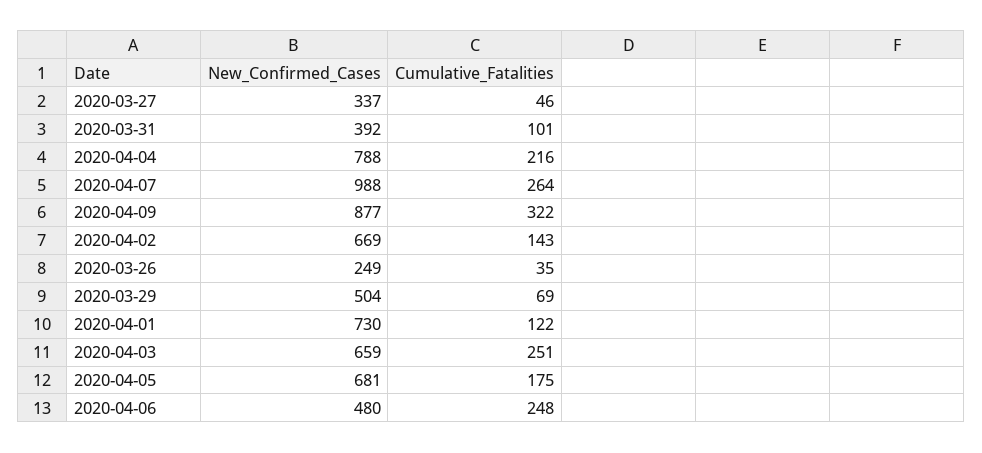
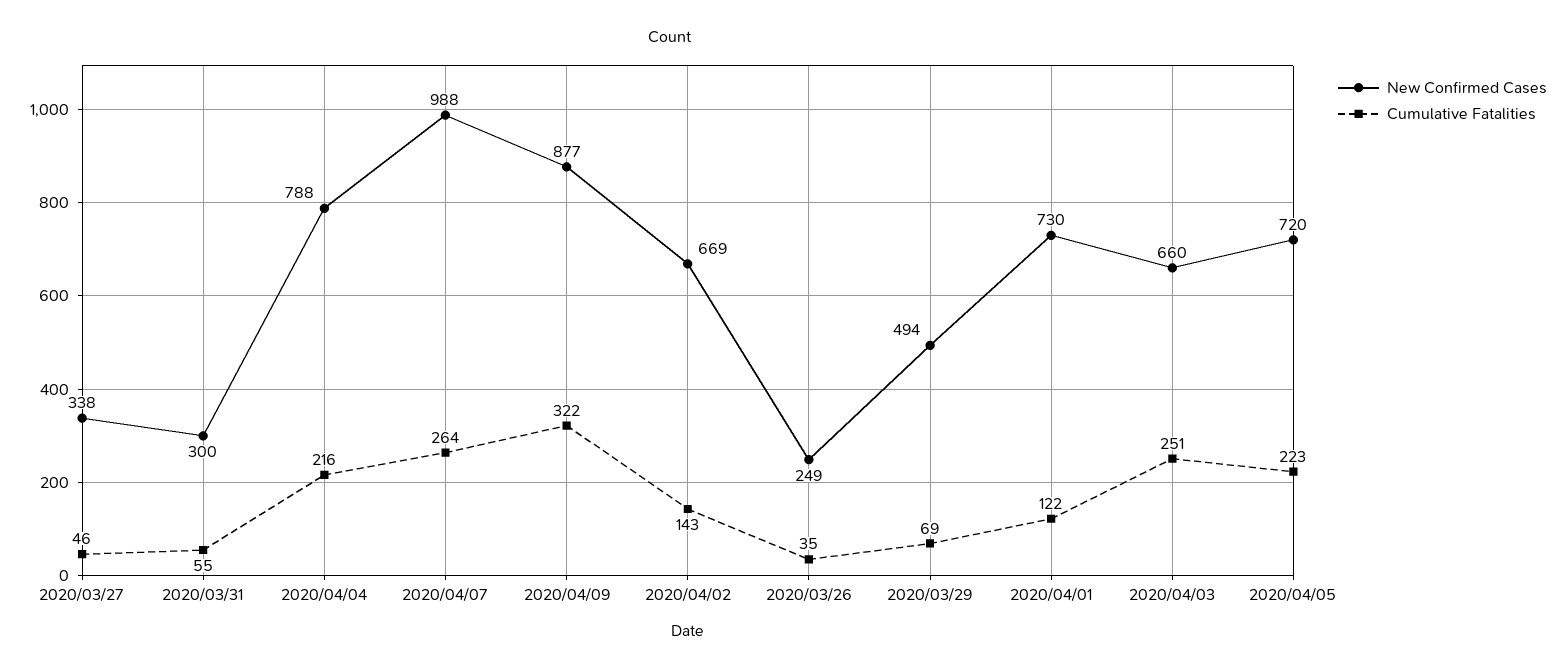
  {
    "New_Confirmed_Cases": {
-     "2020-03-27": 337,
+     "2020-03-27": 338,
-     "2020-03-31": 392,
+     "2020-03-31": 300,
      "2020-04-04": 788,
      "2020-04-07": 988,
      "2020-04-09": 877,
      "2020-04-02": 669,
      "2020-03-26": 249,
-     "2020-03-29": 504,
+     "2020-03-29": 494,
      "2020-04-01": 730,
-     "2020-04-03": 659,
+     "2020-04-03": 660,
-     "2020-04-05": 681,
+     "2020-04-05": 720
-     "2020-04-06": 480
    },
    "Cumulative_Fatalities": {
      "2020-03-27": 46,
-     "2020-03-31": 101,
+     "2020-03-31": 55,
      "2020-04-04": 216,
      "2020-04-07": 264,
      "2020-04-09": 322,
      "2020-04-02": 143,
      "2020-03-26": 35,
      "2020-03-29": 69,
      "2020-04-01": 122,
      "2020-04-03": 251,
-     "2020-04-05": 175,
+     "2020-04-05": 223
-     "2020-04-06": 248
    }
  }

